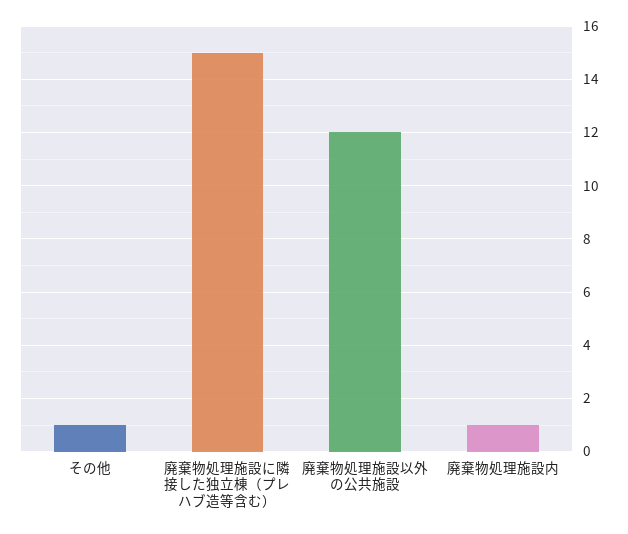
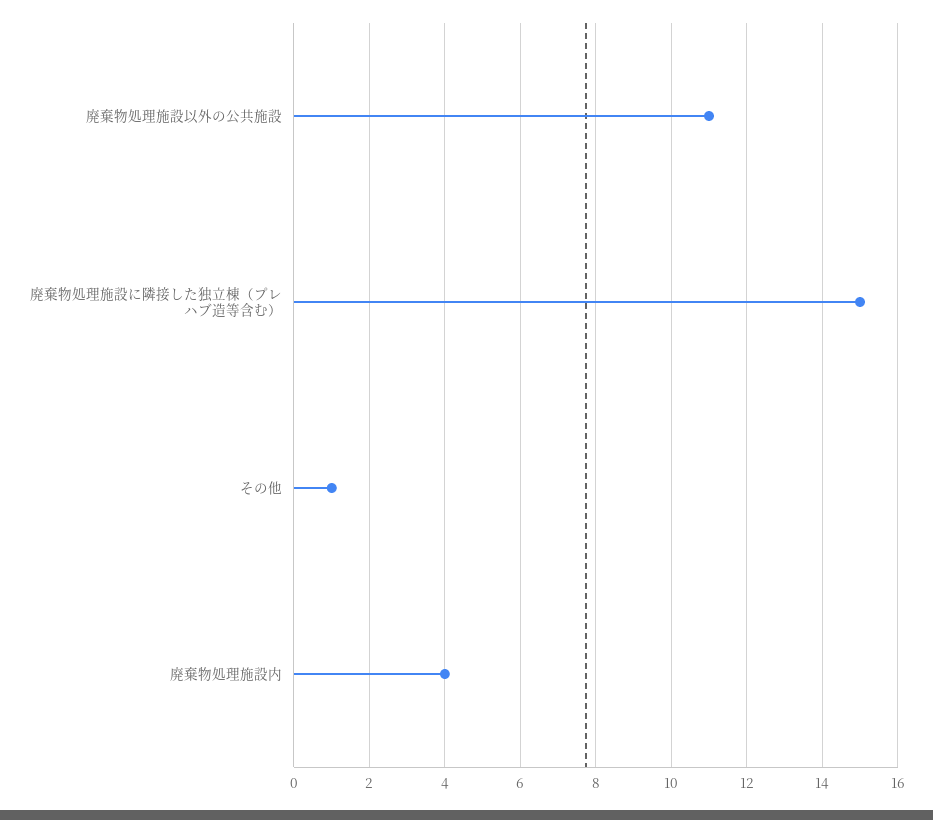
  {
    "その他": 1,
    "廃棄物処理施設に隣接した独立棟（プレハブ造等含む）": 15,
-   "廃棄物処理施設以外の公共施設": 12,
+   "廃棄物処理施設以外の公共施設": 11,
-   "廃棄物処理施設内": 1
+   "廃棄物処理施設内": 4
  }

